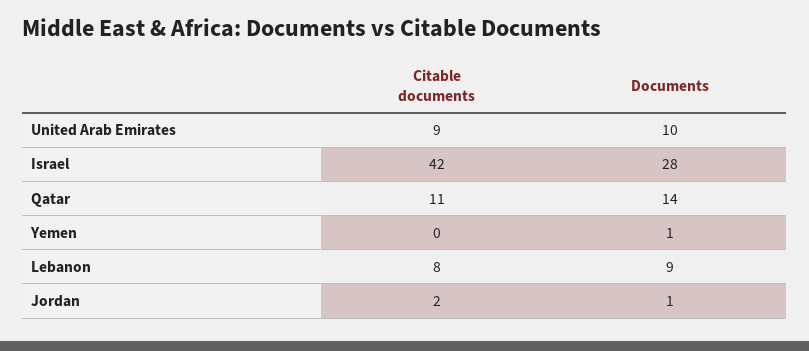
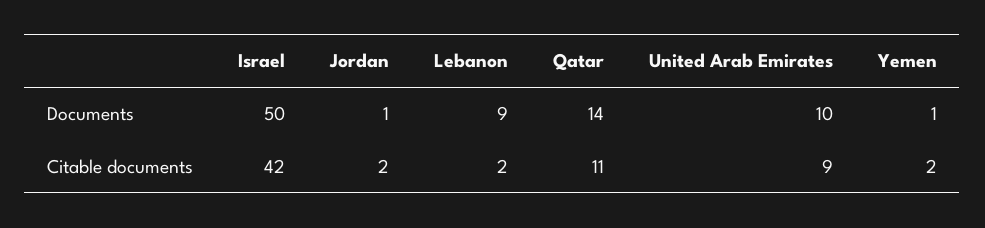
  {
    "Citable documents": {
      "United Arab Emirates": 9,
      "Israel": 42,
      "Qatar": 11,
-     "Yemen": 0,
+     "Yemen": 2,
-     "Lebanon": 8,
+     "Lebanon": 2,
      "Jordan": 2
    },
    "Documents": {
      "United Arab Emirates": 10,
-     "Israel": 28,
+     "Israel": 50,
      "Qatar": 14,
      "Yemen": 1,
      "Lebanon": 9,
      "Jordan": 1
    }
  }

